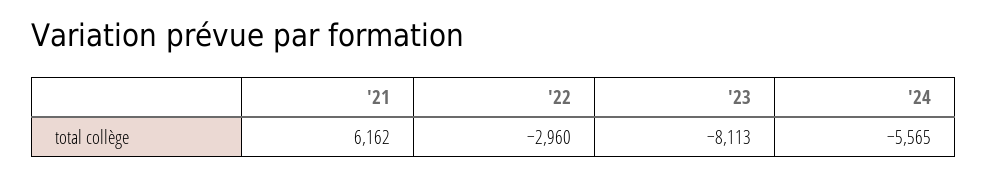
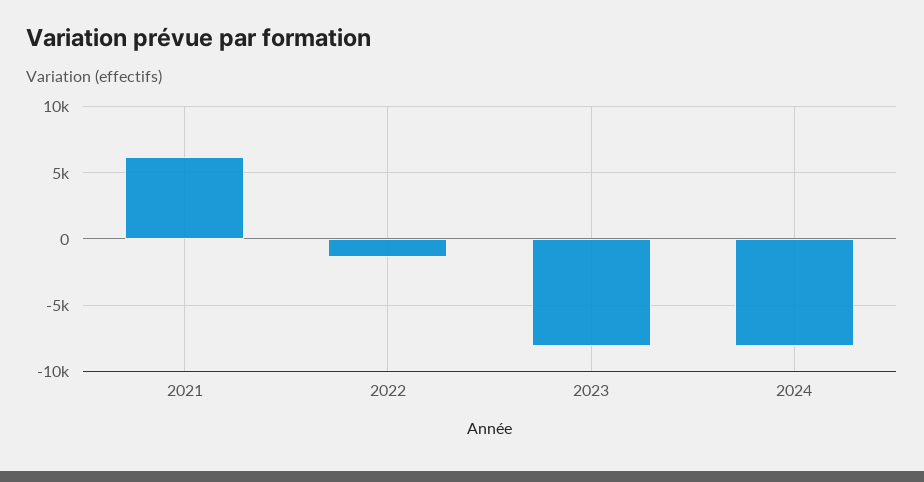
  {
    "'21": 6162,
-   "'22": -2960,
+   "'22": -1500,
    "'23": -8113,
-   "'24": -5565
+   "'24": -8000
  }

